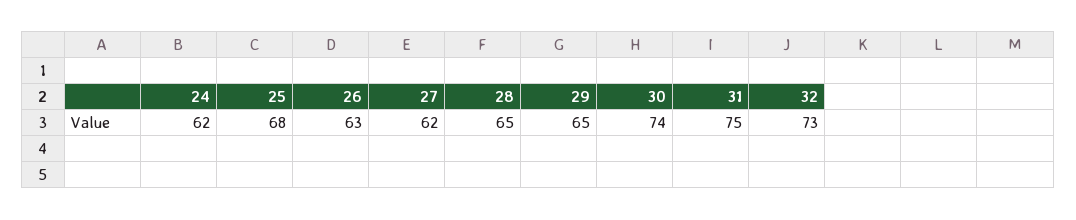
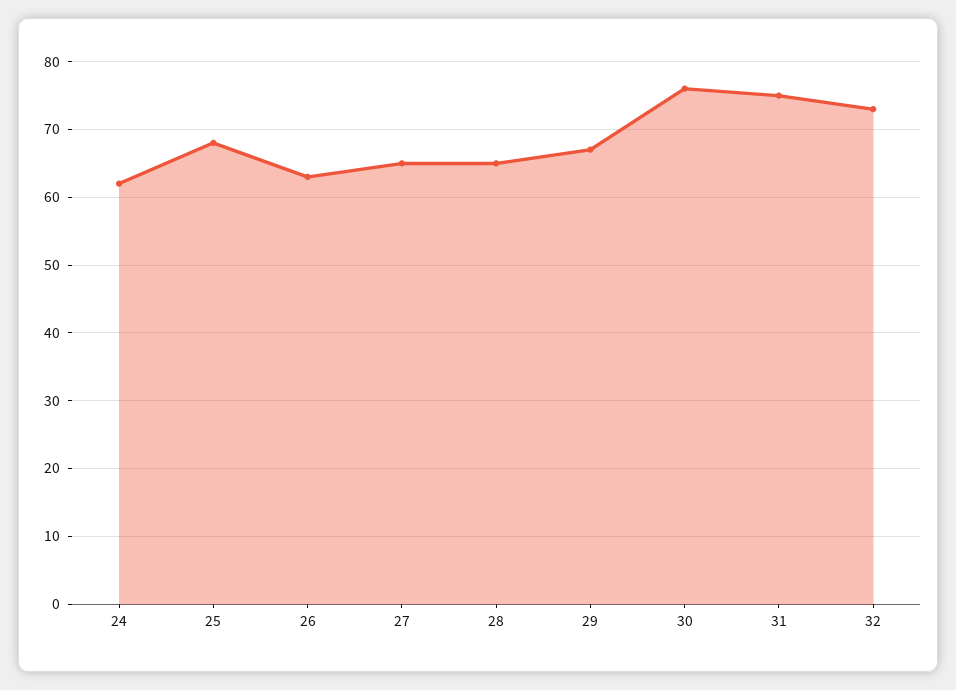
  {
    "24": 62,
    "25": 68,
    "26": 63,
-   "27": 62,
+   "27": 65,
    "28": 65,
-   "29": 65,
+   "29": 67,
-   "30": 74,
+   "30": 76,
    "31": 75,
    "32": 73
  }

